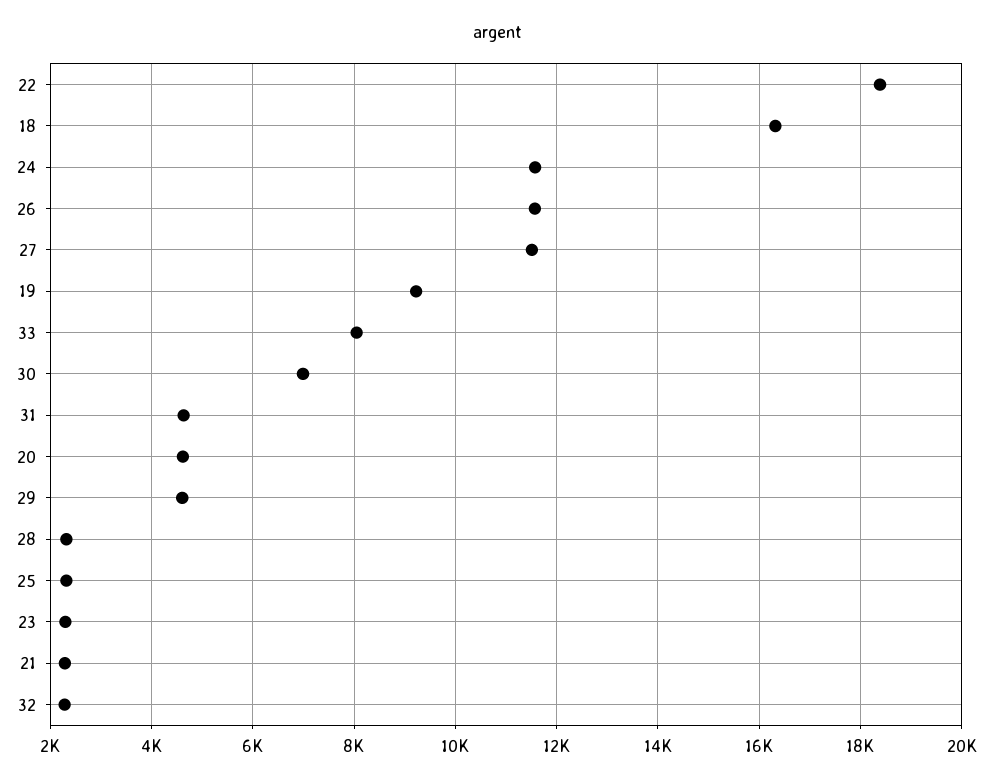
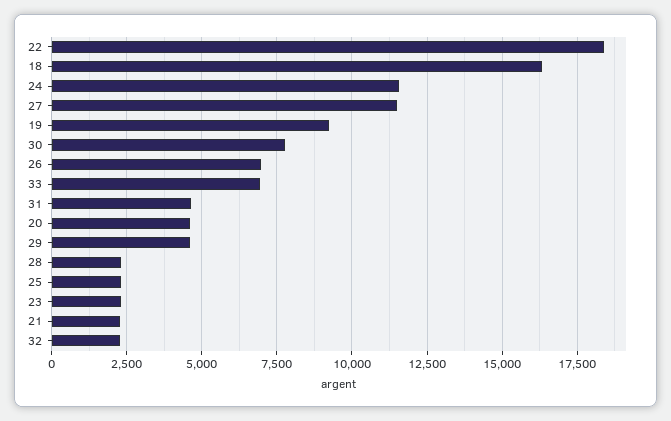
  {
    "22": 18400,
    "18": 16400,
    "24": 11600,
-   "26": 11600,
+   "26": 7000,
    "27": 11600,
    "19": 9200,
-   "33": 8000,
+   "33": 7000,
-   "30": 7000,
+   "30": 7750,
    "31": 4600,
    "20": 4600,
    "29": 4600,
    "28": 2400,
    "25": 2400,
    "23": 2200,
    "21": 2200,
    "32": 2200
  }

